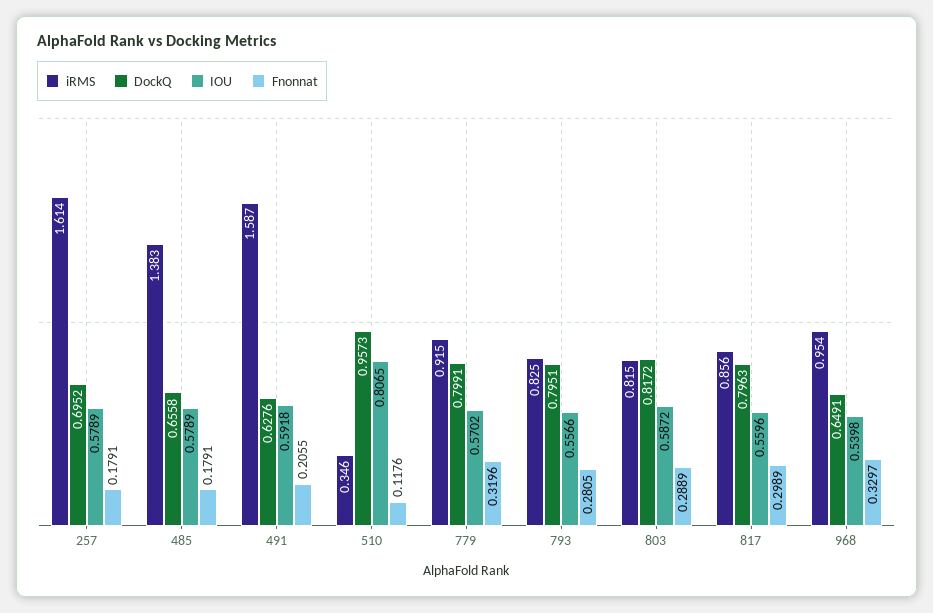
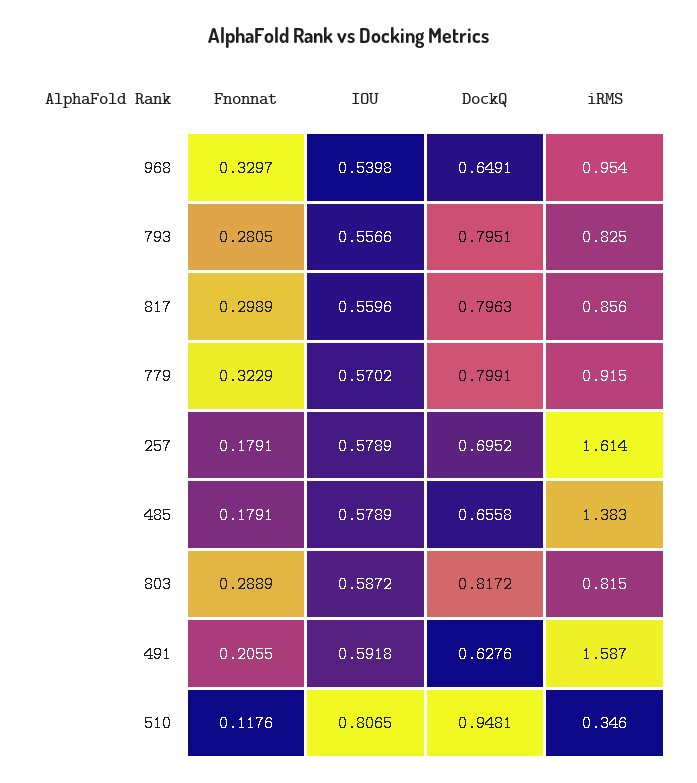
  {
    "iRMS": {
      "257": 1.614,
      "485": 1.383,
      "491": 1.587,
      "510": 0.346,
      "779": 0.915,
      "793": 0.825,
      "803": 0.815,
      "817": 0.856,
      "968": 0.954
    },
    "DockQ": {
      "257": 0.6952,
      "485": 0.6558,
      "491": 0.6276,
-     "510": 0.9573,
+     "510": 0.9481,
      "779": 0.7991,
      "793": 0.7951,
      "803": 0.8172,
      "817": 0.7963,
      "968": 0.6491
    },
    "IOU": {
      "257": 0.5789,
      "485": 0.5789,
      "491": 0.5918,
      "510": 0.8065,
      "779": 0.5702,
      "793": 0.5566,
      "803": 0.5872,
      "817": 0.5596,
      "968": 0.5398
    },
    "Fnonnat": {
      "257": 0.1791,
      "485": 0.1791,
      "491": 0.2055,
      "510": 0.1176,
-     "779": 0.3196,
+     "779": 0.3229,
      "793": 0.2805,
      "803": 0.2889,
      "817": 0.2989,
      "968": 0.3297
    }
  }

